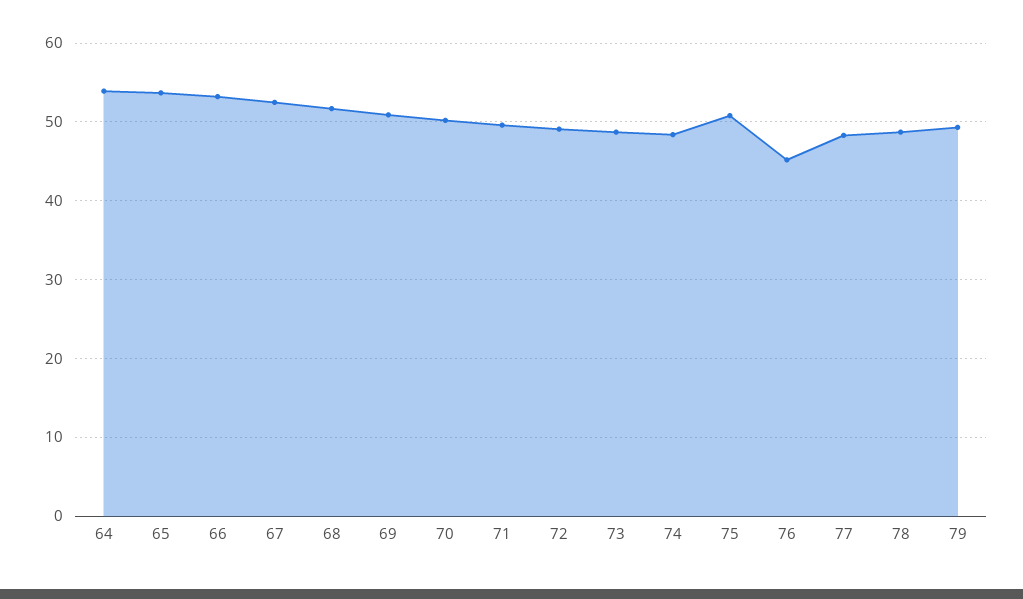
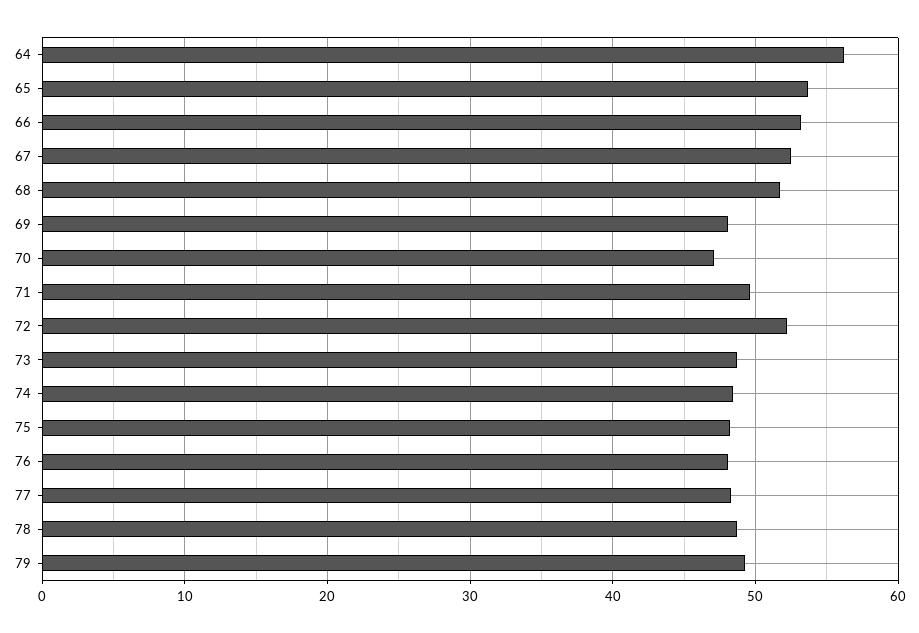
  {
-   "64": 54,
+   "64": 56,
    "65": 54,
    "66": 53,
    "67": 53,
    "68": 52,
-   "69": 51,
+   "69": 48,
-   "70": 50,
+   "70": 47,
    "71": 50,
-   "72": 49,
+   "72": 52,
    "73": 49,
    "74": 48,
-   "75": 51,
+   "75": 48,
-   "76": 45,
+   "76": 48,
    "77": 48,
    "78": 49,
    "79": 49
  }

